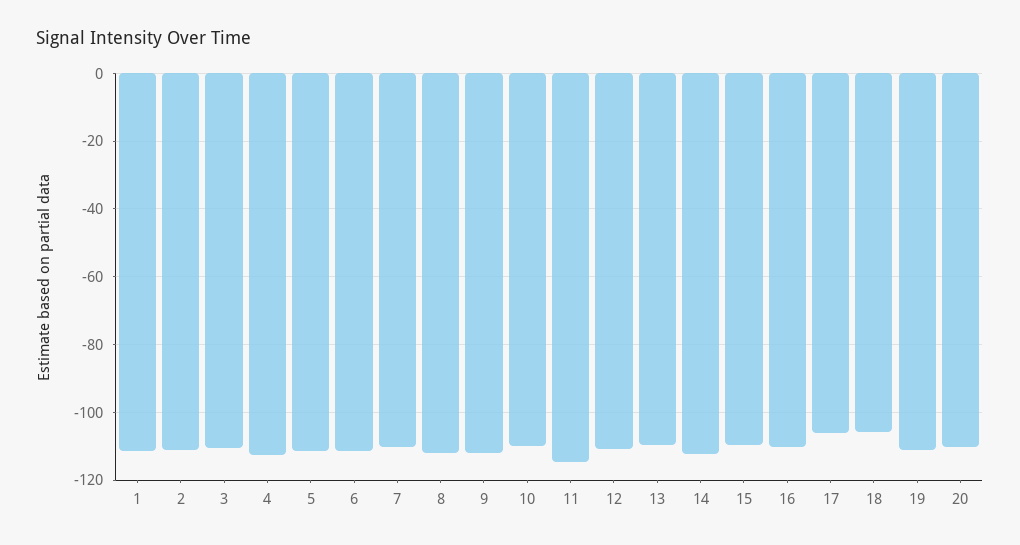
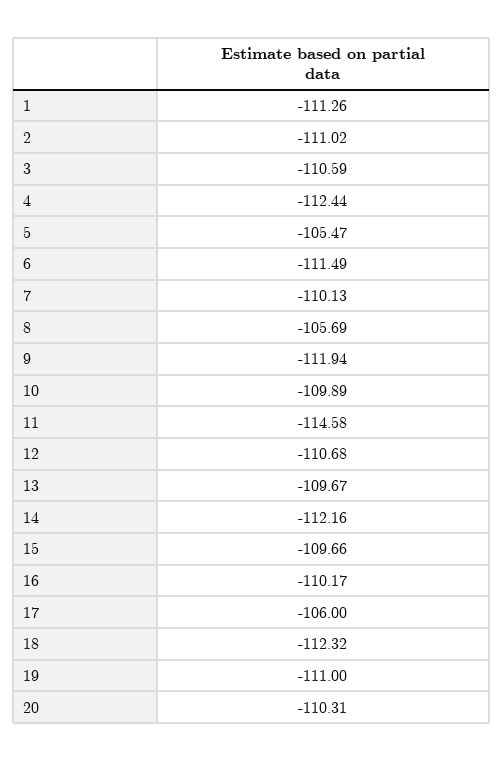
  {
    "1": -111.26,
    "2": -111.02,
    "3": -110.59,
    "4": -112.44,
-   "5": -112,
+   "5": -105.47,
    "6": -111.49,
    "7": -110.13,
-   "8": -112,
+   "8": -105.69,
    "9": -111.94,
    "10": -109.89,
    "11": -114.58,
    "12": -110.68,
    "13": -109.67,
    "14": -112.16,
    "15": -109.66,
    "16": -110.17,
    "17": -106,
-   "18": -106,
+   "18": -112.32,
    "19": -111,
    "20": -110.31
  }

